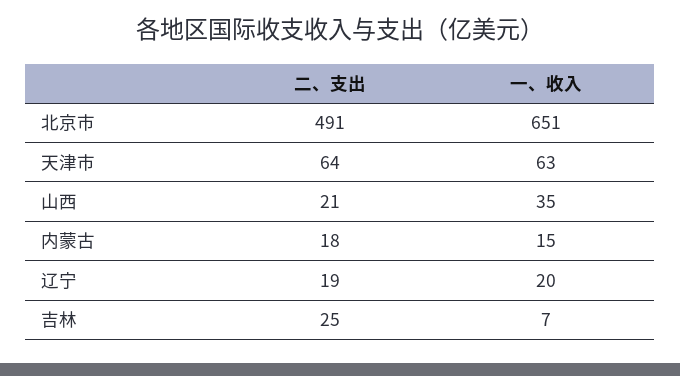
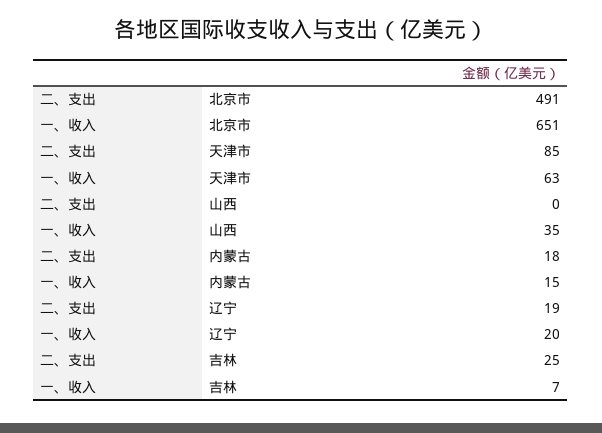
  {
    "二、支出": {
      "北京市": 491,
-     "天津市": 64,
+     "天津市": 85,
-     "山西": 21,
+     "山西": 0,
      "内蒙古": 18,
      "辽宁": 19,
      "吉林": 25
    },
    "一、收入": {
      "北京市": 651,
      "天津市": 63,
      "山西": 35,
      "内蒙古": 15,
      "辽宁": 20,
      "吉林": 7
    }
  }

